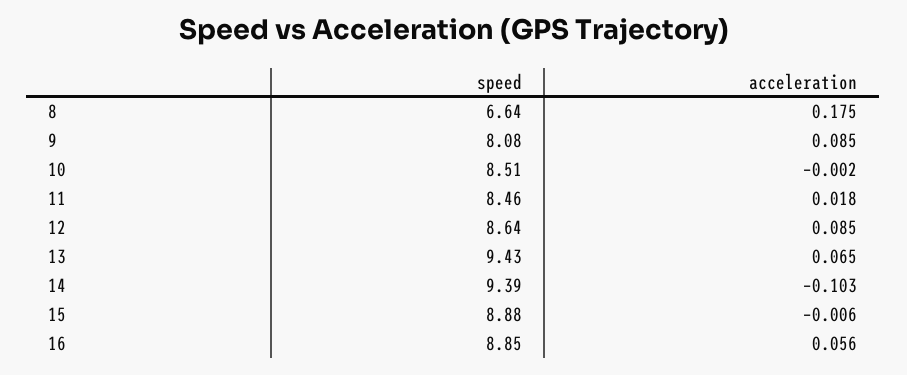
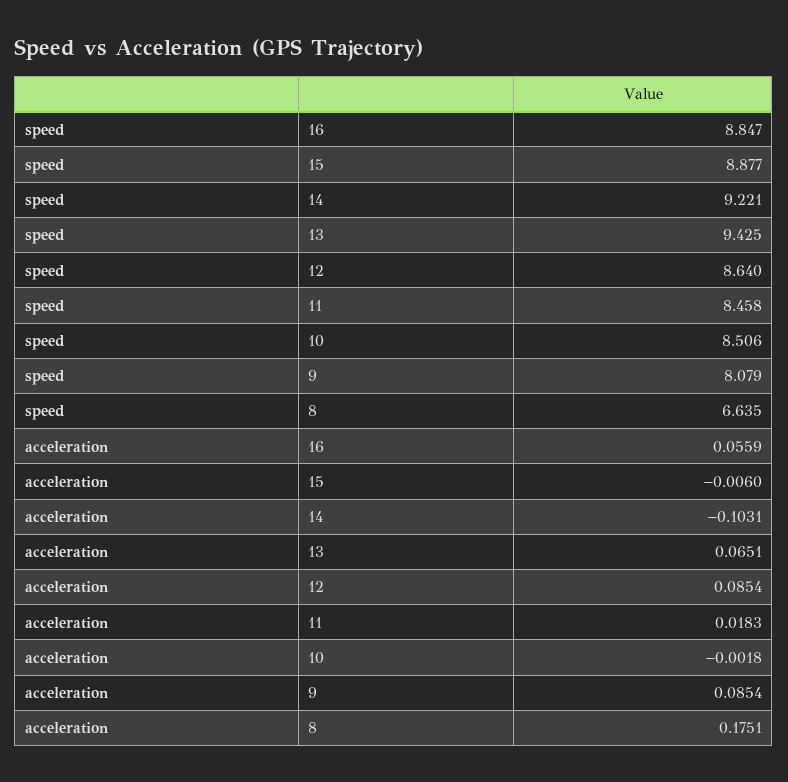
  {
    "speed": {
      "8": 6.635,
      "9": 8.079,
      "10": 8.506,
      "11": 8.458,
      "12": 8.64,
      "13": 9.425,
-     "14": 9.39,
+     "14": 9.221,
      "15": 8.877,
      "16": 8.847
    },
    "acceleration": {
      "8": 0.1751,
      "9": 0.0854,
      "10": -0.0018,
      "11": 0.0183,
      "12": 0.0854,
      "13": 0.0651,
      "14": -0.1031,
      "15": -0.006,
      "16": 0.0559
    }
  }

